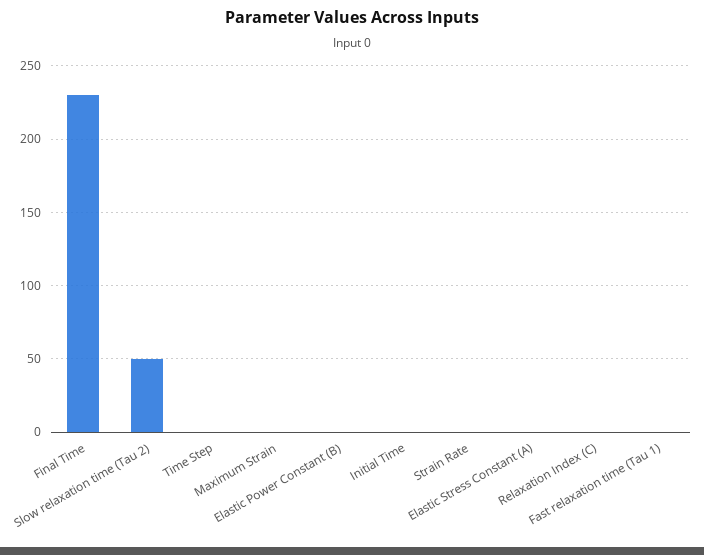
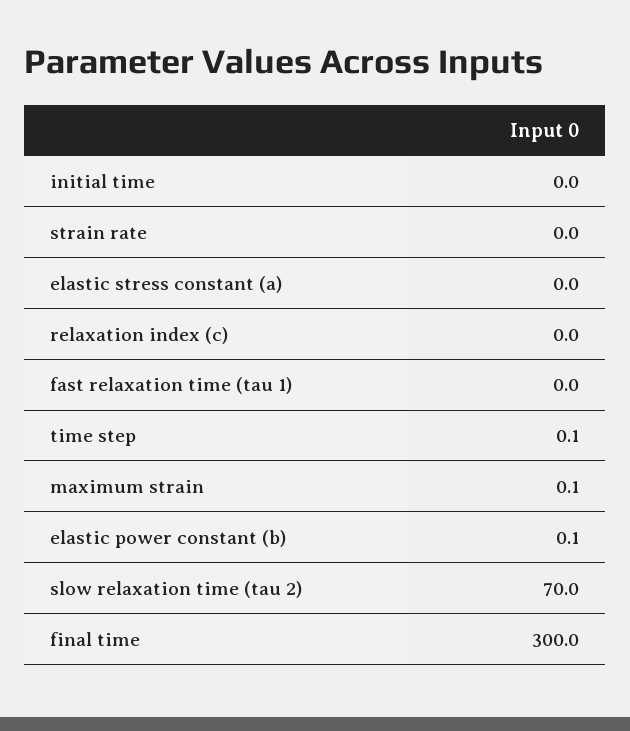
  {
-   "Final Time": 230,
+   "Final Time": 300,
-   "Slow relaxation time (Tau 2)": 50,
+   "Slow relaxation time (Tau 2)": 70,
    "Time Step": 0.1,
    "Maximum Strain": 0.1,
    "Elastic Power Constant (B)": 0.1,
    "Initial Time": 0,
    "Strain Rate": 0,
    "Elastic Stress Constant (A)": 0,
    "Relaxation Index (C)": 0,
    "Fast relaxation time (Tau 1)": 0
  }

